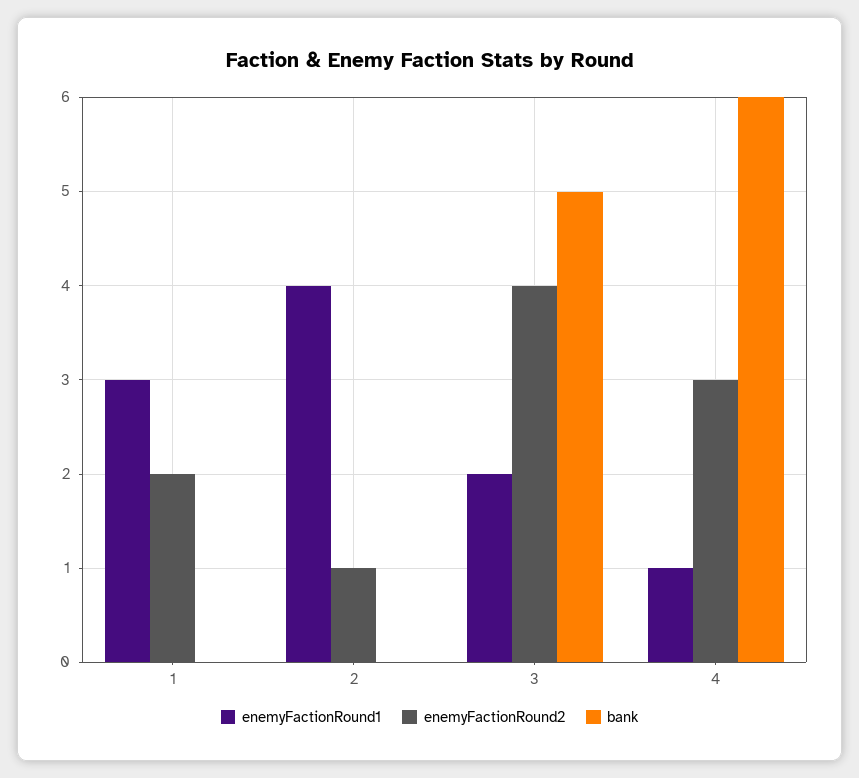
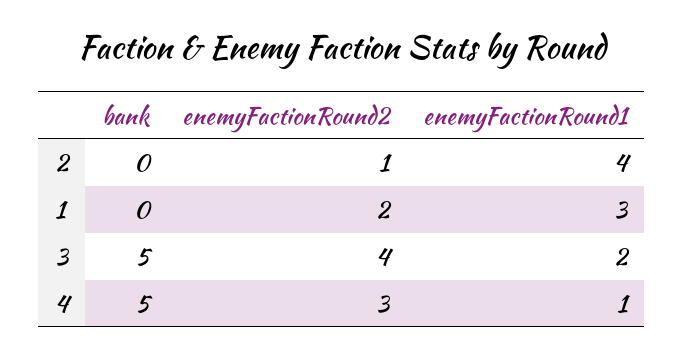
  {
    "enemyFactionRound1": {
      "1": 3,
      "2": 4,
      "3": 2,
      "4": 1
    },
    "enemyFactionRound2": {
      "1": 2,
      "2": 1,
      "3": 4,
      "4": 3
    },
    "bank": {
      "1": 0,
      "2": 0,
      "3": 5,
-     "4": 6
+     "4": 5
    }
  }

